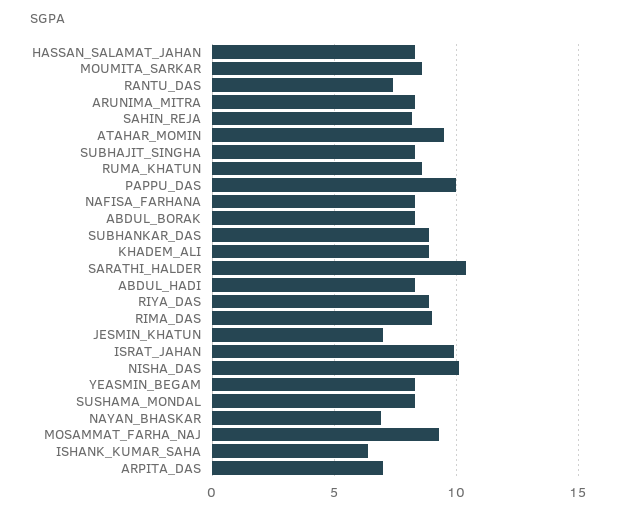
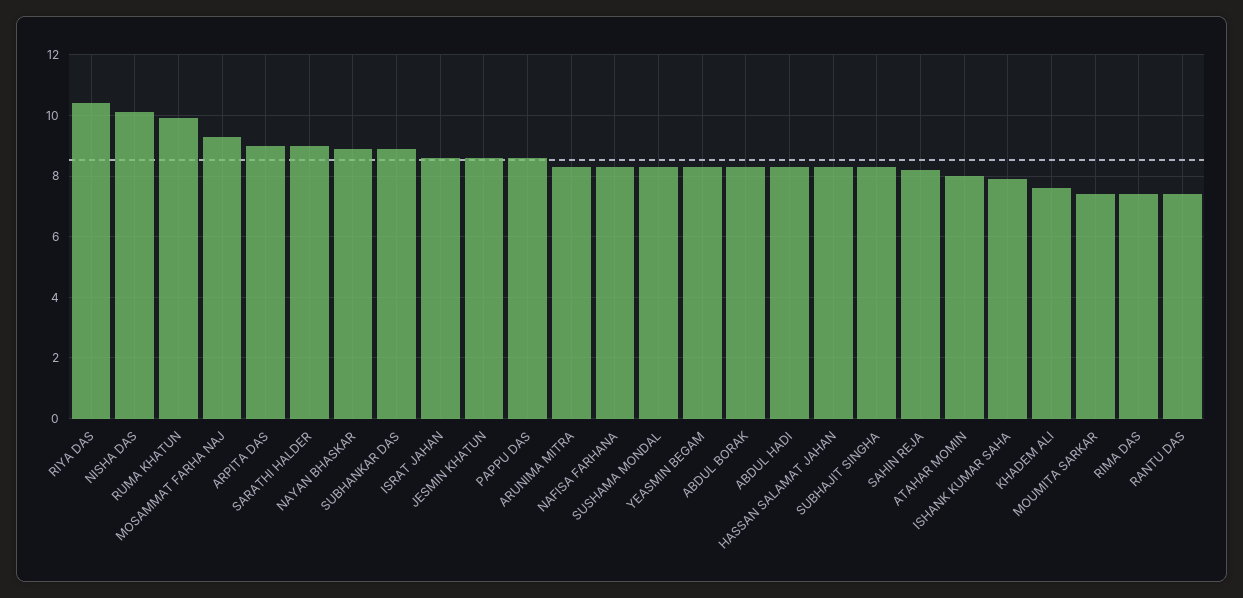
  {
    "HASSAN_SALAMAT_JAHAN": 8.5,
-   "MOUMITA_SARKAR": 8.5,
+   "MOUMITA_SARKAR": 7.5,
    "RANTU_DAS": 7.5,
    "ARUNIMA_MITRA": 8.5,
    "SAHIN_REJA": 8,
-   "ATAHAR_MOMIN": 9.5,
+   "ATAHAR_MOMIN": 8,
    "SUBHAJIT_SINGHA": 8.5,
-   "RUMA_KHATUN": 8.5,
+   "RUMA_KHATUN": 10,
-   "PAPPU_DAS": 10,
+   "PAPPU_DAS": 8.5,
    "NAFISA_FARHANA": 8.5,
    "ABDUL_BORAK": 8.5,
    "SUBHANKAR_DAS": 9,
-   "KHADEM_ALI": 9,
+   "KHADEM_ALI": 7.5,
-   "SARATHI_HALDER": 10.5,
+   "SARATHI_HALDER": 9,
    "ABDUL_HADI": 8.5,
-   "RIYA_DAS": 9,
+   "RIYA_DAS": 10.5,
-   "RIMA_DAS": 9,
+   "RIMA_DAS": 7.5,
-   "JESMIN_KHATUN": 7,
+   "JESMIN_KHATUN": 8.5,
-   "ISRAT_JAHAN": 10,
+   "ISRAT_JAHAN": 8.5,
    "NISHA_DAS": 10,
    "YEASMIN_BEGAM": 8.5,
    "SUSHAMA_MONDAL": 8.5,
-   "NAYAN_BHASKAR": 7,
+   "NAYAN_BHASKAR": 9,
    "MOSAMMAT_FARHA_NAJ": 9.5,
-   "ISHANK_KUMAR_SAHA": 6.5,
+   "ISHANK_KUMAR_SAHA": 8,
-   "ARPITA_DAS": 7
+   "ARPITA_DAS": 9
  }

